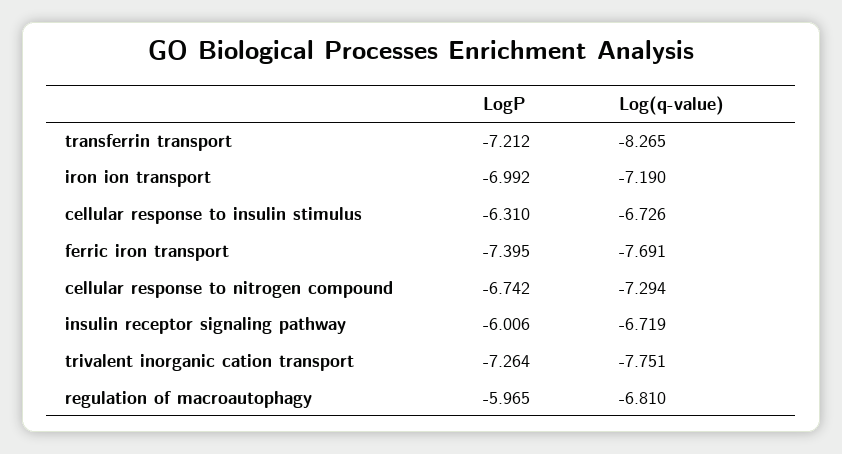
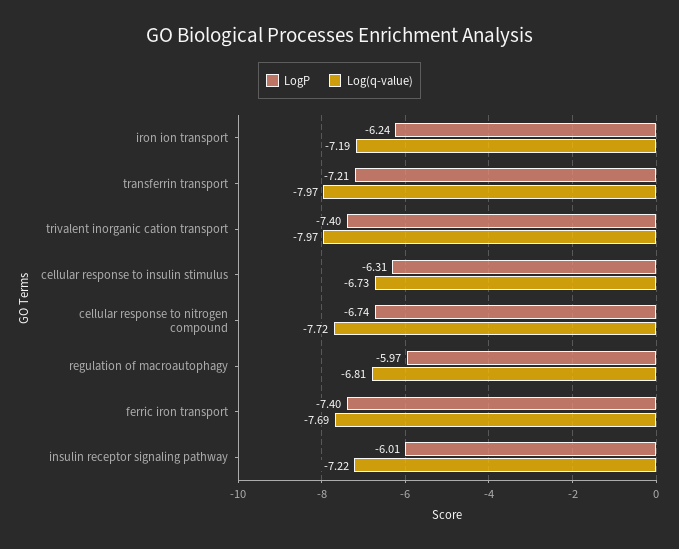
  {
    "LogP": {
      "transferrin transport": -7.212,
-     "iron ion transport": -6.992,
+     "iron ion transport": -6.24,
      "cellular response to insulin stimulus": -6.31,
      "ferric iron transport": -7.395,
      "cellular response to nitrogen compound": -6.742,
      "insulin receptor signaling pathway": -6.006,
-     "trivalent inorganic cation transport": -7.264,
+     "trivalent inorganic cation transport": -7.4,
      "regulation of macroautophagy": -5.965
    },
    "Log(q-value)": {
-     "transferrin transport": -8.265,
+     "transferrin transport": -7.97,
      "iron ion transport": -7.19,
      "cellular response to insulin stimulus": -6.726,
      "ferric iron transport": -7.691,
-     "cellular response to nitrogen compound": -7.294,
+     "cellular response to nitrogen compound": -7.72,
-     "insulin receptor signaling pathway": -6.719,
+     "insulin receptor signaling pathway": -7.22,
-     "trivalent inorganic cation transport": -7.751,
+     "trivalent inorganic cation transport": -7.97,
      "regulation of macroautophagy": -6.81
    }
  }

